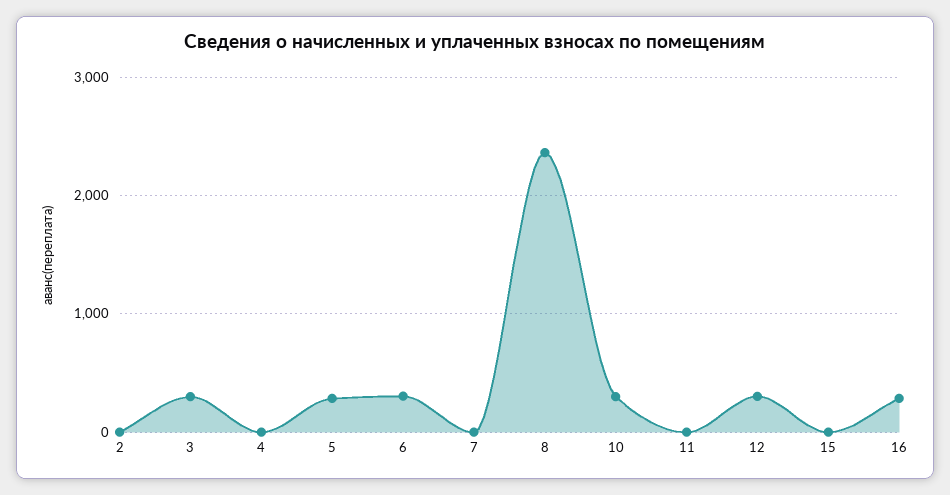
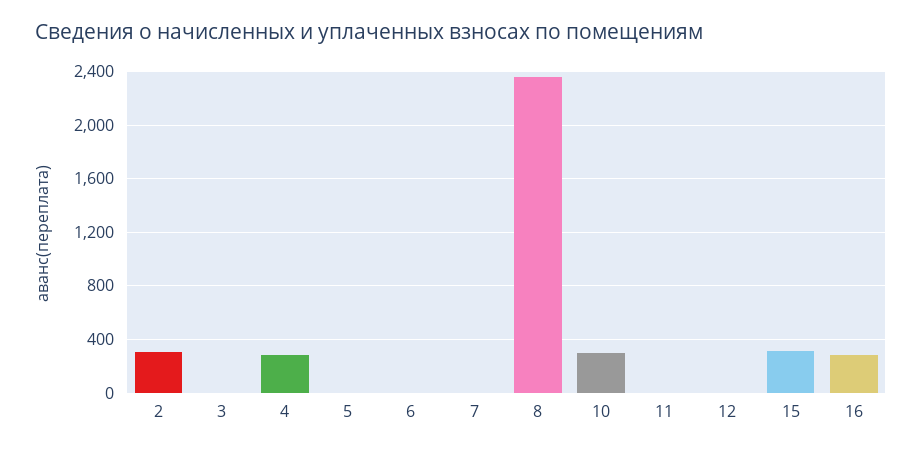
  {
-   "2": 0,
+   "2": 300,
-   "3": 300,
+   "3": 0,
-   "4": 0,
+   "4": 300,
-   "5": 300,
+   "5": 0,
-   "6": 300,
+   "6": 0,
    "7": 0,
    "8": 2350,
    "10": 300,
    "11": 0,
-   "12": 300,
+   "12": 0,
-   "15": 0,
+   "15": 300,
    "16": 300
  }

